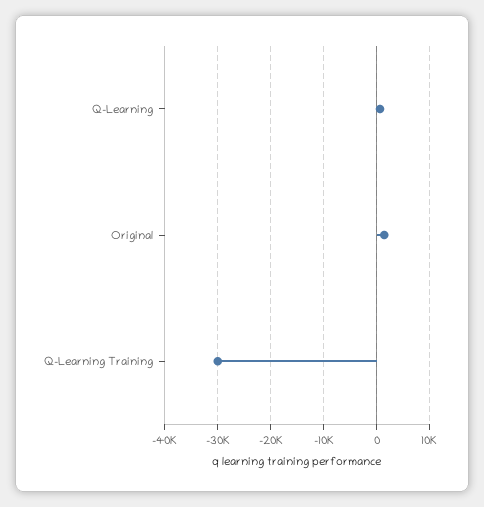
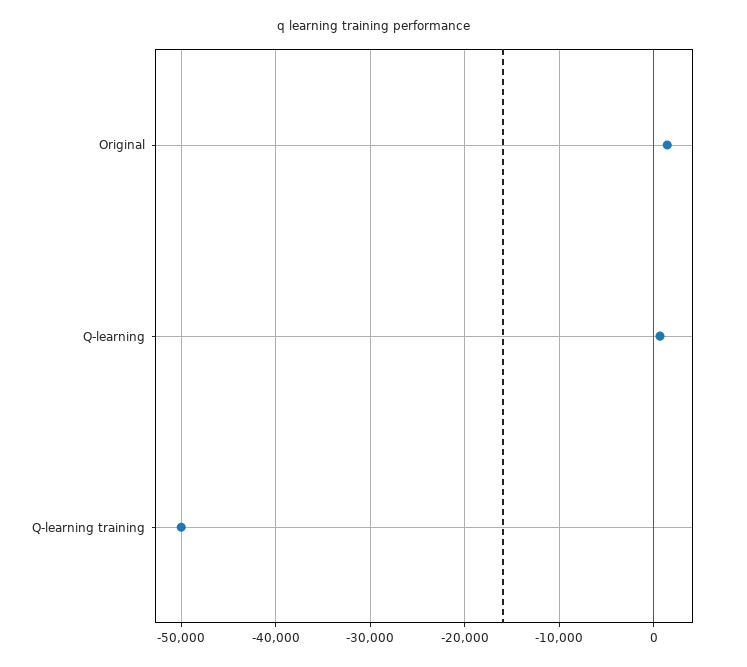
  {
    "Q-Learning": 1000,
    "Original": 1000,
-   "Q-Learning Training": -30000
+   "Q-Learning Training": -50000
  }

